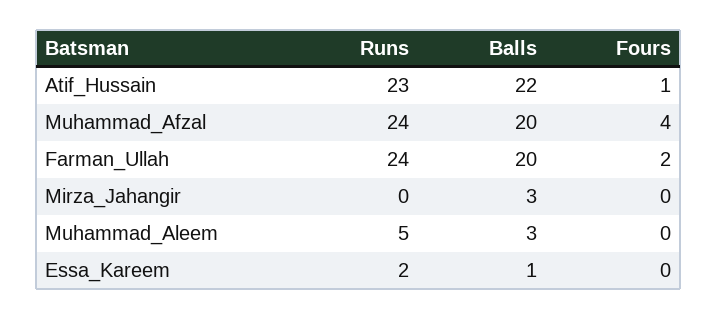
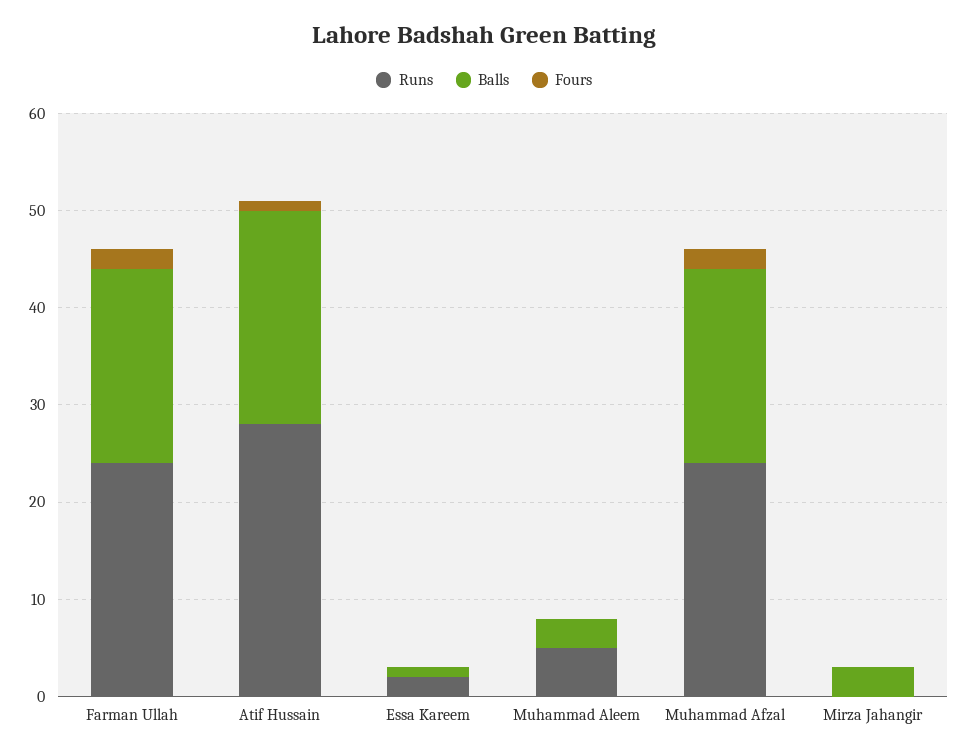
  {
    "Runs": {
-     "Atif_Hussain": 23,
+     "Atif_Hussain": 28,
      "Muhammad_Afzal": 24,
      "Farman_Ullah": 24,
      "Mirza_Jahangir": 0,
      "Muhammad_Aleem": 5,
      "Essa_Kareem": 2
    },
    "Balls": {
      "Atif_Hussain": 22,
      "Muhammad_Afzal": 20,
      "Farman_Ullah": 20,
      "Mirza_Jahangir": 3,
      "Muhammad_Aleem": 3,
      "Essa_Kareem": 1
    },
    "Fours": {
      "Atif_Hussain": 1,
-     "Muhammad_Afzal": 4,
+     "Muhammad_Afzal": 2,
      "Farman_Ullah": 2,
      "Mirza_Jahangir": 0,
      "Muhammad_Aleem": 0,
      "Essa_Kareem": 0
    }
  }

